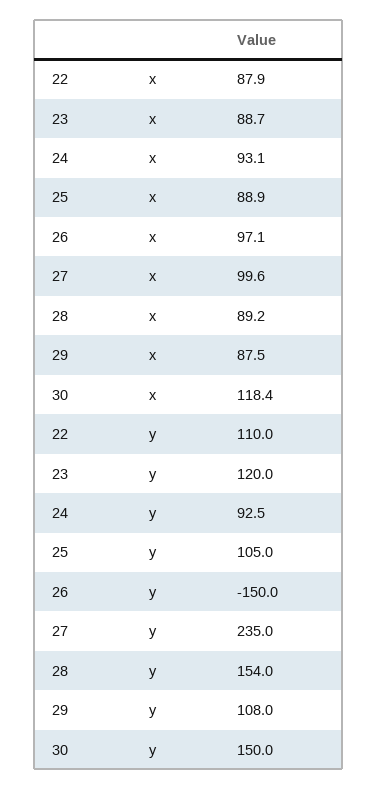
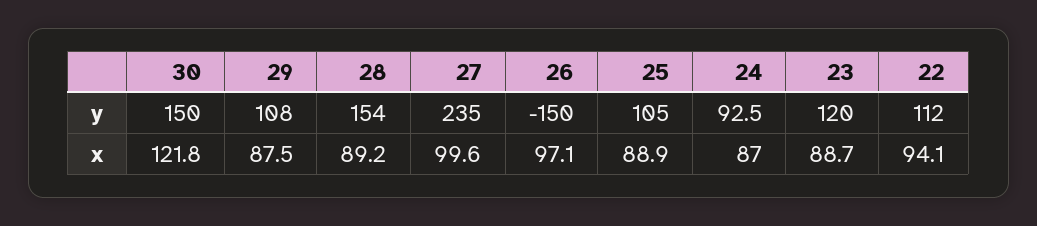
  {
    "22": {
-     "x": 87.9,
+     "x": 94.1,
-     "y": 110
+     "y": 112
    },
    "23": {
      "x": 88.7,
      "y": 120
    },
    "24": {
-     "x": 93.1,
+     "x": 87,
      "y": 92.5
    },
    "25": {
      "x": 88.9,
      "y": 105
    },
    "26": {
      "x": 97.1,
      "y": -150
    },
    "27": {
      "x": 99.6,
      "y": 235
    },
    "28": {
      "x": 89.2,
      "y": 154
    },
    "29": {
      "x": 87.5,
      "y": 108
    },
    "30": {
-     "x": 118.4,
+     "x": 121.8,
      "y": 150
    }
  }

